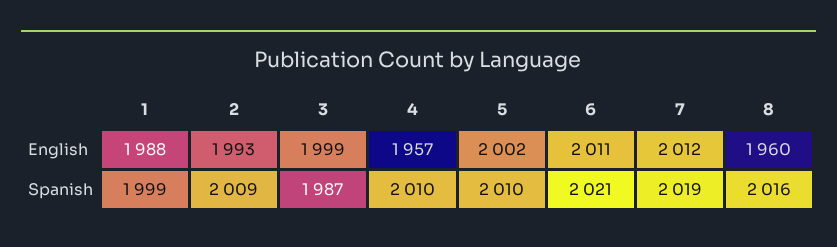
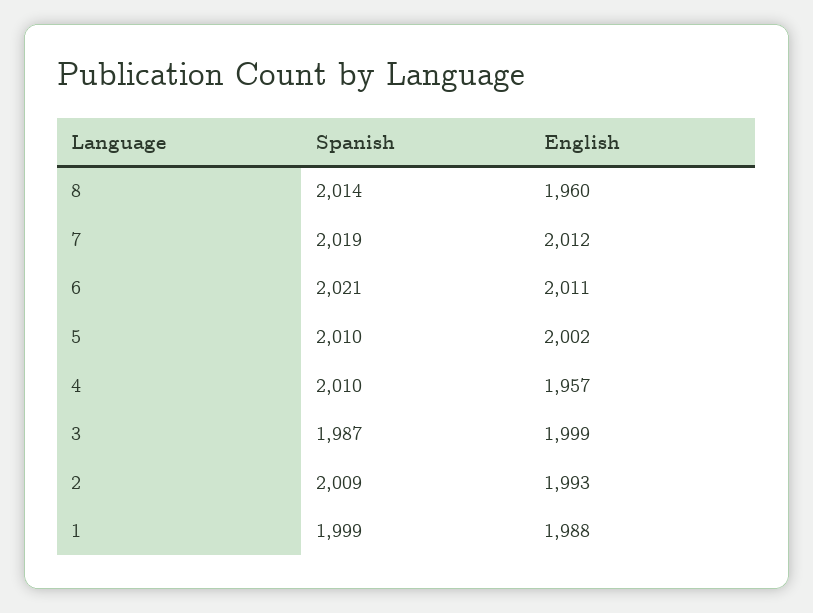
  {
    "1": {
      "English": 1988,
      "Spanish": 1999
    },
    "2": {
      "English": 1993,
      "Spanish": 2009
    },
    "3": {
      "English": 1999,
      "Spanish": 1987
    },
    "4": {
      "English": 1957,
      "Spanish": 2010
    },
    "5": {
      "English": 2002,
      "Spanish": 2010
    },
    "6": {
      "English": 2011,
      "Spanish": 2021
    },
    "7": {
      "English": 2012,
      "Spanish": 2019
    },
    "8": {
      "English": 1960,
-     "Spanish": 2016
+     "Spanish": 2014
    }
  }

